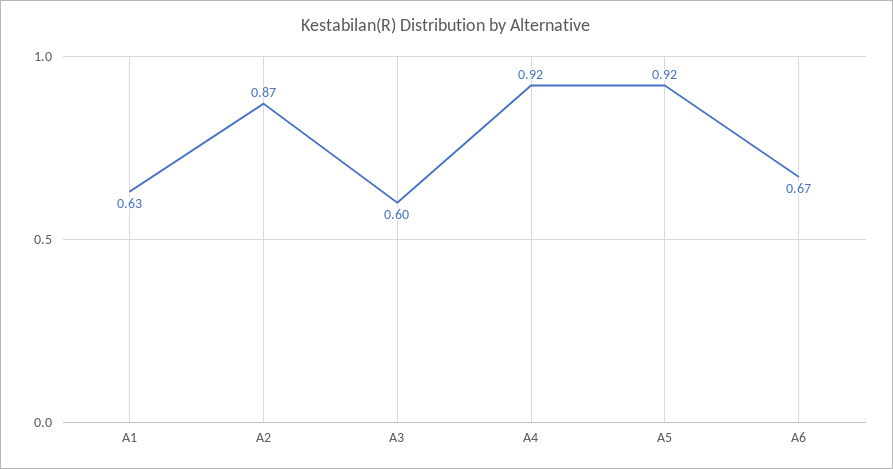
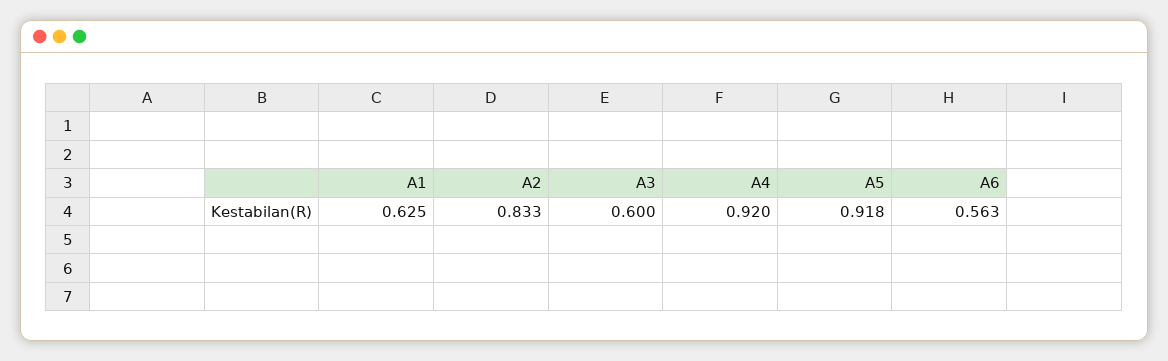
  {
    "A1": 0.625,
-   "A2": 0.87,
+   "A2": 0.833,
    "A3": 0.6,
    "A4": 0.92,
    "A5": 0.918,
-   "A6": 0.67
+   "A6": 0.563
  }

